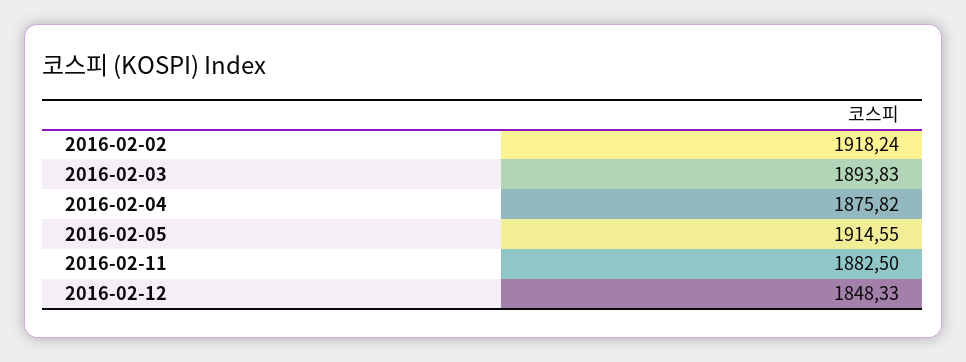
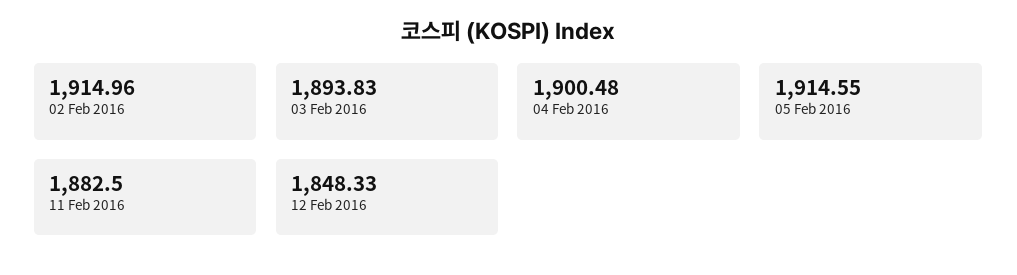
  {
-   "2016-02-02": 1918.24,
+   "2016-02-02": 1914.96,
    "2016-02-03": 1893.83,
-   "2016-02-04": 1875.82,
+   "2016-02-04": 1900.48,
    "2016-02-05": 1914.55,
    "2016-02-11": 1882.5,
    "2016-02-12": 1848.33
  }

